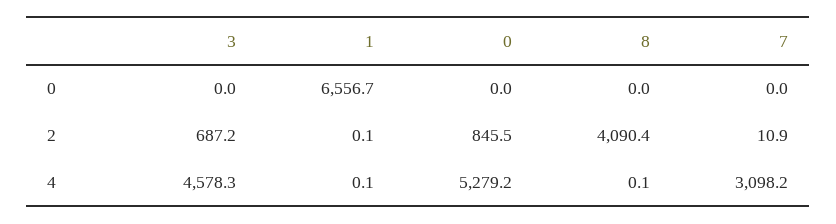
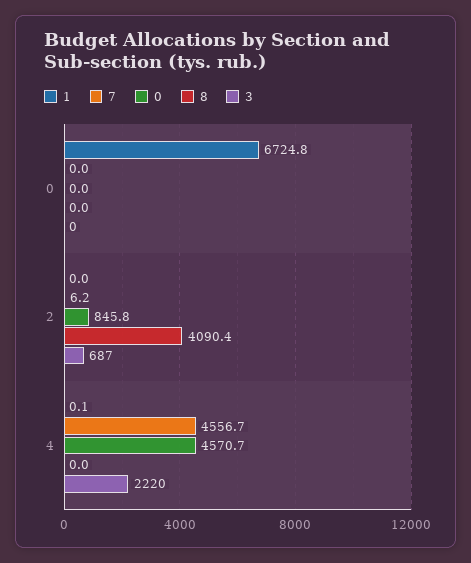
  {
    "3": {
      "0": 0,
-     "2": 687.2,
+     "2": 687,
-     "4": 4578.3
+     "4": 2220
    },
    "1": {
-     "0": 6556.7,
+     "0": 6724.8,
-     "2": 0.1,
+     "2": 0,
      "4": 0.1
    },
    "0": {
      "0": 0,
-     "2": 845.5,
+     "2": 845.8,
-     "4": 5279.2
+     "4": 4570.7
    },
    "8": {
      "0": 0,
      "2": 4090.4,
-     "4": 0.1
+     "4": 0
    },
    "7": {
      "0": 0,
-     "2": 10.9,
+     "2": 6.2,
-     "4": 3098.2
+     "4": 4556.7
    }
  }

